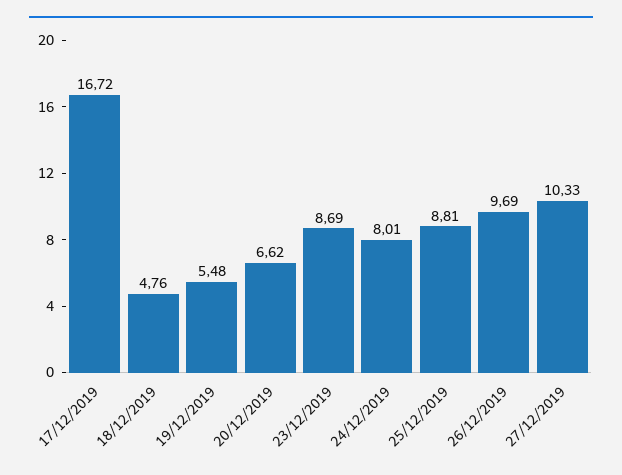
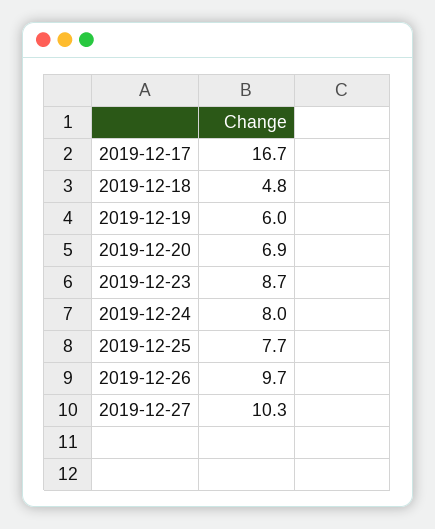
  {
    "17/12/2019": 16.72,
    "18/12/2019": 4.76,
-   "19/12/2019": 5.48,
+   "19/12/2019": 6,
-   "20/12/2019": 6.62,
+   "20/12/2019": 6.9,
    "23/12/2019": 8.69,
    "24/12/2019": 8.01,
-   "25/12/2019": 8.81,
+   "25/12/2019": 7.7,
    "26/12/2019": 9.69,
    "27/12/2019": 10.33
  }

